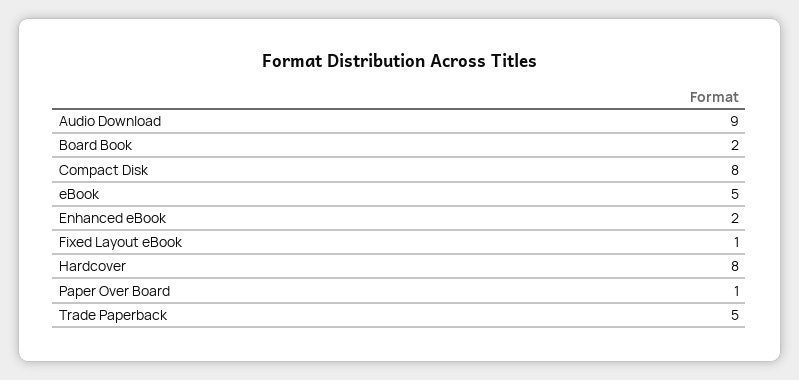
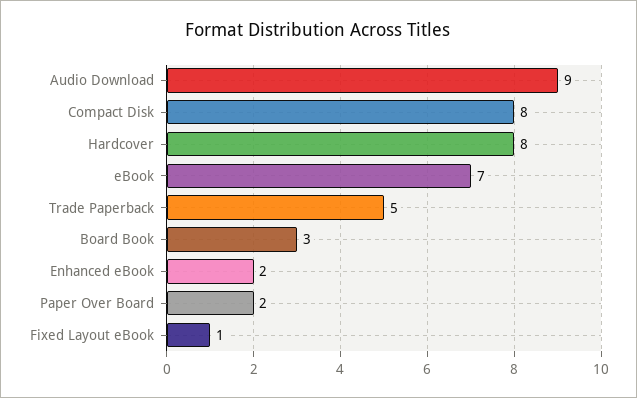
  {
    "Audio Download": 9,
-   "Board Book": 2,
+   "Board Book": 3,
    "Compact Disk": 8,
-   "eBook": 5,
+   "eBook": 7,
    "Enhanced eBook": 2,
    "Fixed Layout eBook": 1,
    "Hardcover": 8,
-   "Paper Over Board": 1,
+   "Paper Over Board": 2,
    "Trade Paperback": 5
  }

